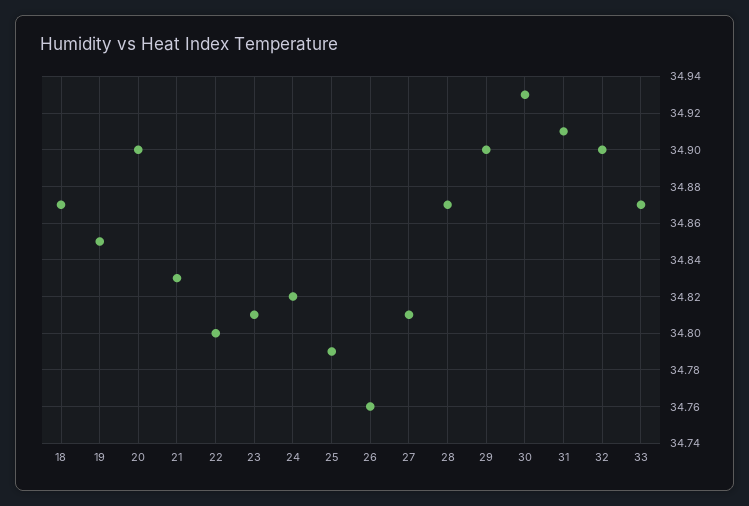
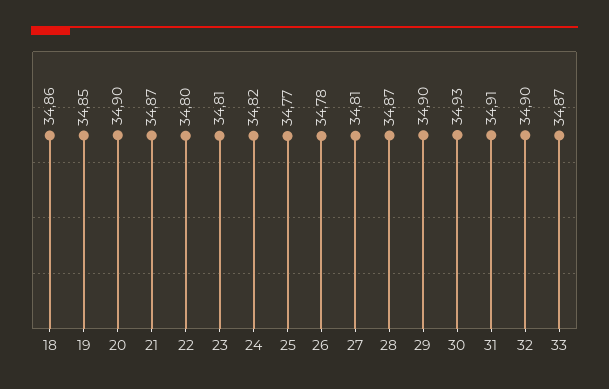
  {
-   "18": 34.87,
+   "18": 34.86,
    "19": 34.85,
    "20": 34.9,
-   "21": 34.83,
+   "21": 34.87,
    "22": 34.8,
    "23": 34.81,
    "24": 34.82,
-   "25": 34.79,
+   "25": 34.77,
-   "26": 34.76,
+   "26": 34.78,
    "27": 34.81,
    "28": 34.87,
    "29": 34.9,
    "30": 34.93,
    "31": 34.91,
    "32": 34.9,
    "33": 34.87
  }

